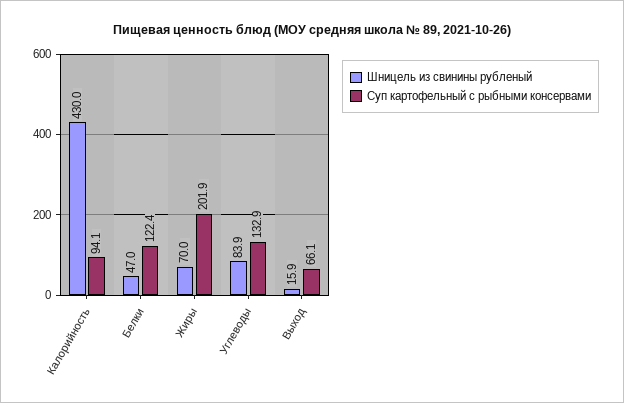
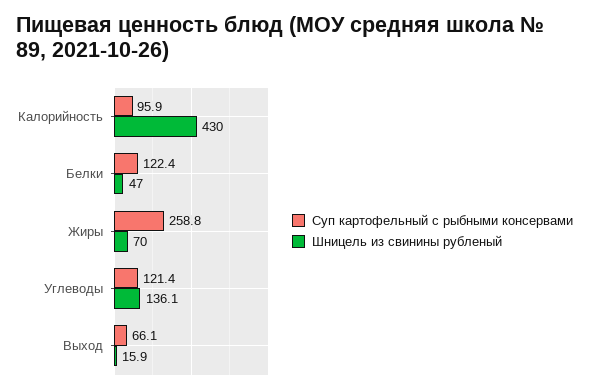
  {
    "Шницель из свинины рубленый": {
      "Калорийность": 430,
      "Белки": 47,
      "Жиры": 70,
-     "Углеводы": 83.9,
+     "Углеводы": 136.1,
      "Выход": 15.9
    },
    "Суп картофельный с рыбными консервами": {
-     "Калорийность": 94.1,
+     "Калорийность": 95.9,
      "Белки": 122.4,
-     "Жиры": 201.9,
+     "Жиры": 258.8,
-     "Углеводы": 132.9,
+     "Углеводы": 121.4,
      "Выход": 66.1
    }
  }

